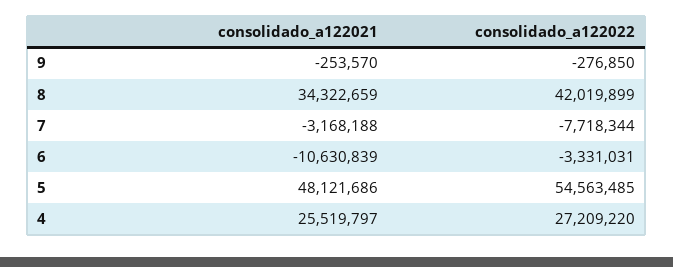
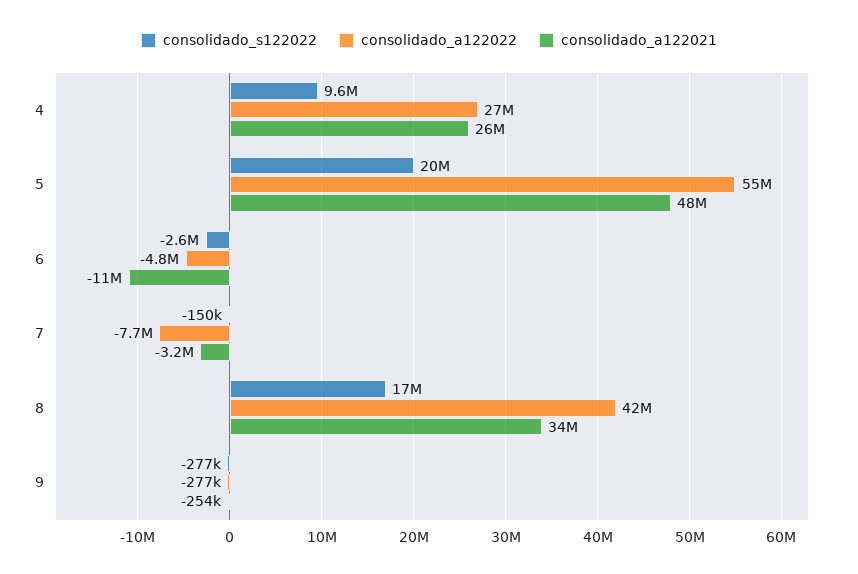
  {
    "consolidado_a122021": {
      "9": -253570,
      "8": 34322659,
      "7": -3168188,
      "6": -10630839,
      "5": 48121686,
      "4": 25519797
    },
    "consolidado_a122022": {
      "9": -276850,
      "8": 42019899,
      "7": -7718344,
-     "6": -3331031,
+     "6": -4800000,
      "5": 54563485,
      "4": 27209220
-   }
+   },
+   "consolidado_s122022": {
+     "4": 9600000,
+     "5": 20000000,
+     "6": -2600000,
+     "7": -150000,
+     "8": 17000000,
+     "9": -277000
+   }
  }

